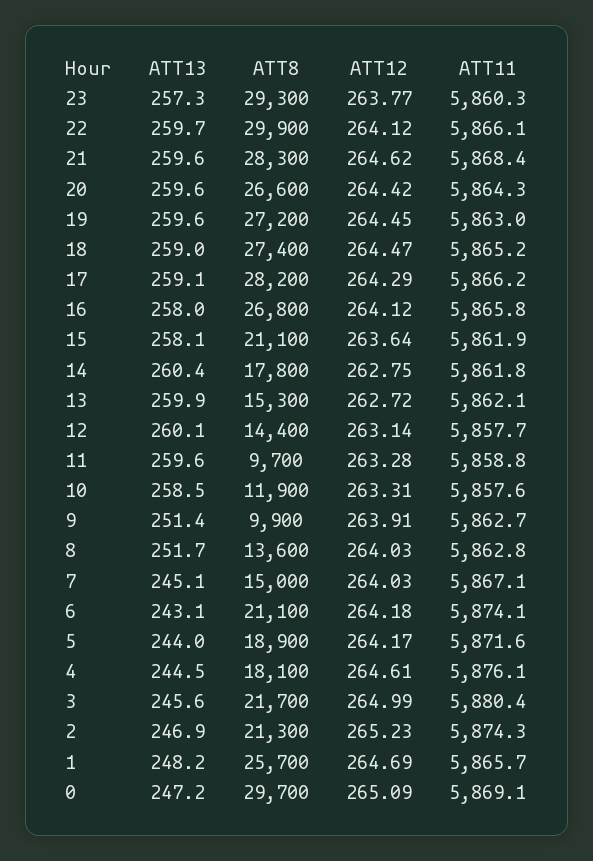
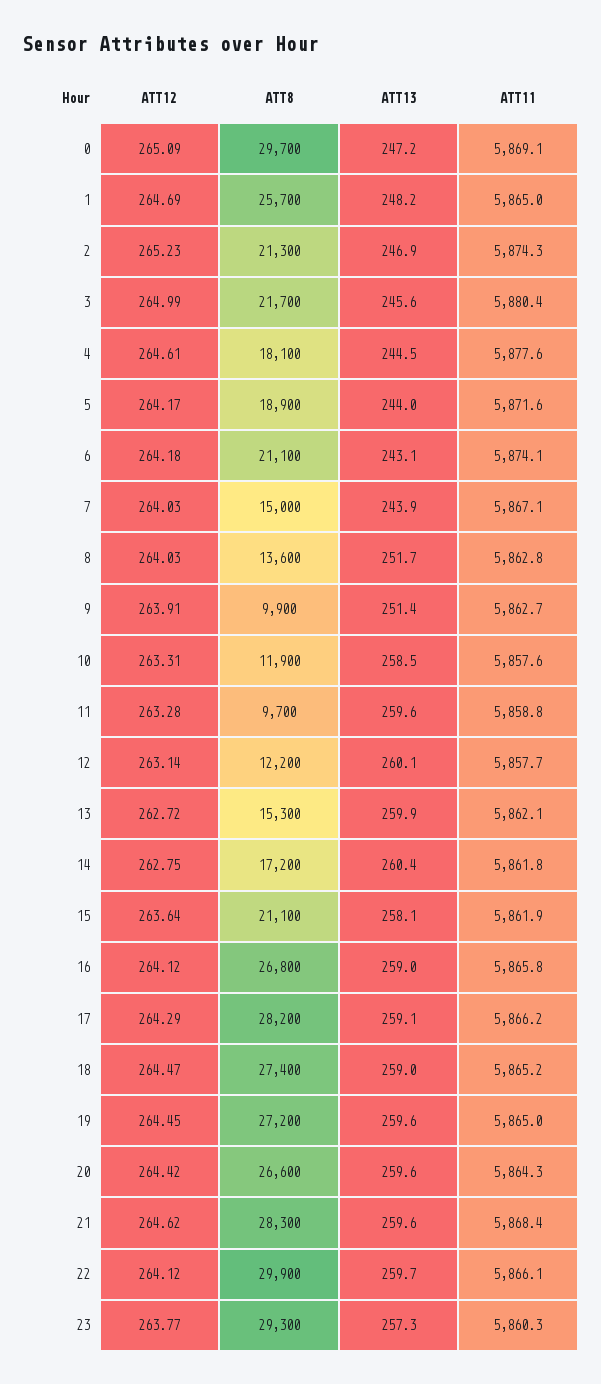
  {
    "ATT13": {
      "23": 257.3,
      "22": 259.7,
      "21": 259.6,
      "20": 259.6,
      "19": 259.6,
      "18": 259,
      "17": 259.1,
-     "16": 258,
+     "16": 259,
      "15": 258.1,
      "14": 260.4,
      "13": 259.9,
      "12": 260.1,
      "11": 259.6,
      "10": 258.5,
      "9": 251.4,
      "8": 251.7,
-     "7": 245.1,
+     "7": 243.9,
      "6": 243.1,
      "5": 244,
      "4": 244.5,
      "3": 245.6,
      "2": 246.9,
      "1": 248.2,
      "0": 247.2
    },
    "ATT8": {
      "23": 29300,
      "22": 29900,
      "21": 28300,
      "20": 26600,
      "19": 27200,
      "18": 27400,
      "17": 28200,
      "16": 26800,
      "15": 21100,
-     "14": 17800,
+     "14": 17200,
      "13": 15300,
-     "12": 14400,
+     "12": 12200,
      "11": 9700,
      "10": 11900,
      "9": 9900,
      "8": 13600,
      "7": 15000,
      "6": 21100,
      "5": 18900,
      "4": 18100,
      "3": 21700,
      "2": 21300,
      "1": 25700,
      "0": 29700
    },
    "ATT12": {
      "23": 263.77,
      "22": 264.12,
      "21": 264.62,
      "20": 264.42,
      "19": 264.45,
      "18": 264.47,
      "17": 264.29,
      "16": 264.12,
      "15": 263.64,
      "14": 262.75,
      "13": 262.72,
      "12": 263.14,
      "11": 263.28,
      "10": 263.31,
      "9": 263.91,
      "8": 264.03,
      "7": 264.03,
      "6": 264.18,
      "5": 264.17,
      "4": 264.61,
      "3": 264.99,
      "2": 265.23,
      "1": 264.69,
      "0": 265.09
    },
    "ATT11": {
      "23": 5860.3,
      "22": 5866.1,
      "21": 5868.4,
      "20": 5864.3,
-     "19": 5863,
+     "19": 5865,
      "18": 5865.2,
      "17": 5866.2,
      "16": 5865.8,
      "15": 5861.9,
      "14": 5861.8,
      "13": 5862.1,
      "12": 5857.7,
      "11": 5858.8,
      "10": 5857.6,
      "9": 5862.7,
      "8": 5862.8,
      "7": 5867.1,
      "6": 5874.1,
      "5": 5871.6,
-     "4": 5876.1,
+     "4": 5877.6,
      "3": 5880.4,
      "2": 5874.3,
-     "1": 5865.7,
+     "1": 5865,
      "0": 5869.1
    }
  }

